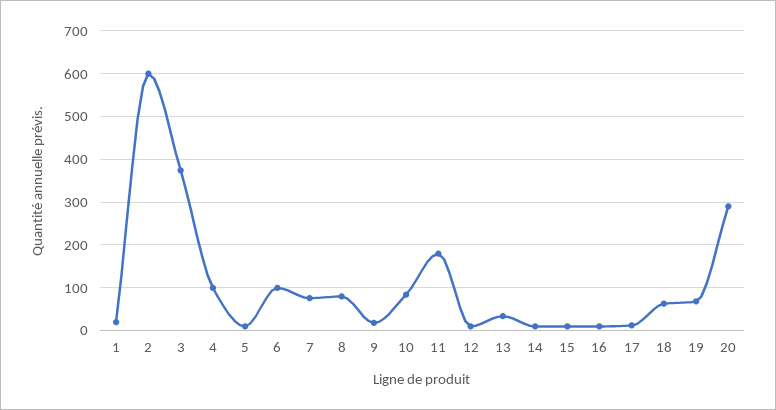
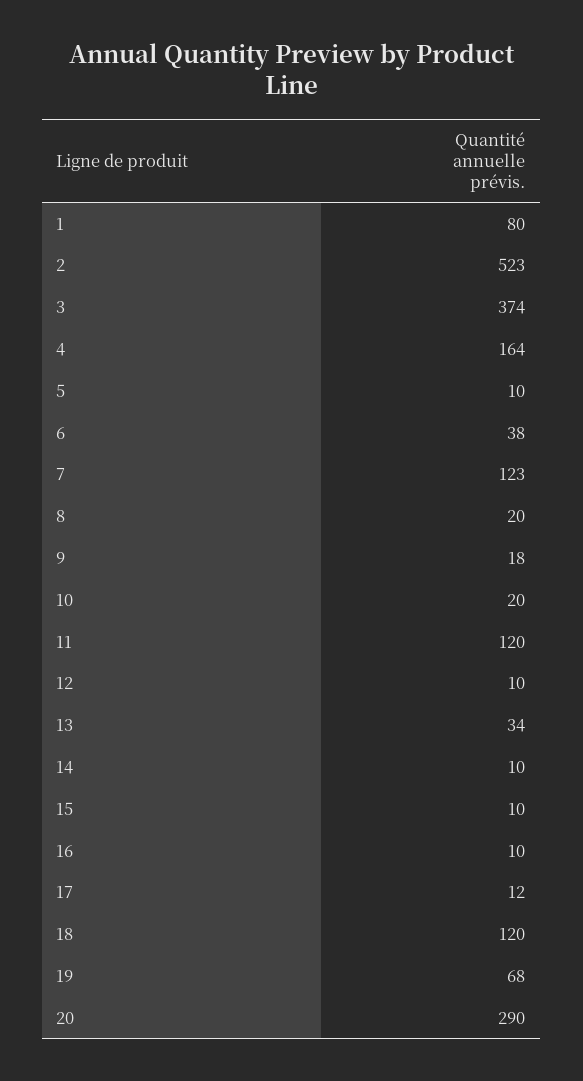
  {
-   "1": 20,
+   "1": 80,
-   "2": 600,
+   "2": 523,
    "3": 374,
-   "4": 100,
+   "4": 164,
    "5": 10,
-   "6": 100,
+   "6": 38,
-   "7": 80,
+   "7": 123,
-   "8": 80,
+   "8": 20,
    "9": 18,
-   "10": 80,
+   "10": 20,
-   "11": 180,
+   "11": 120,
    "12": 10,
    "13": 34,
    "14": 10,
    "15": 10,
    "16": 10,
    "17": 12,
-   "18": 60,
+   "18": 120,
    "19": 68,
    "20": 290
  }

